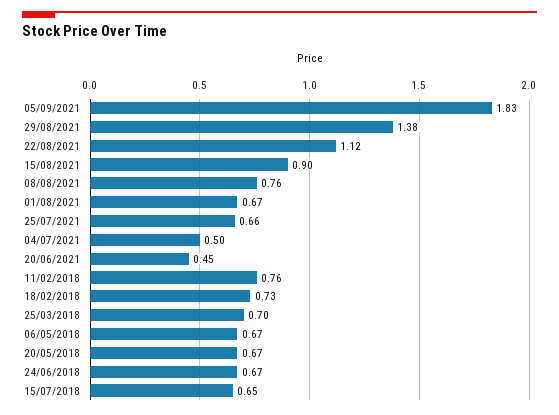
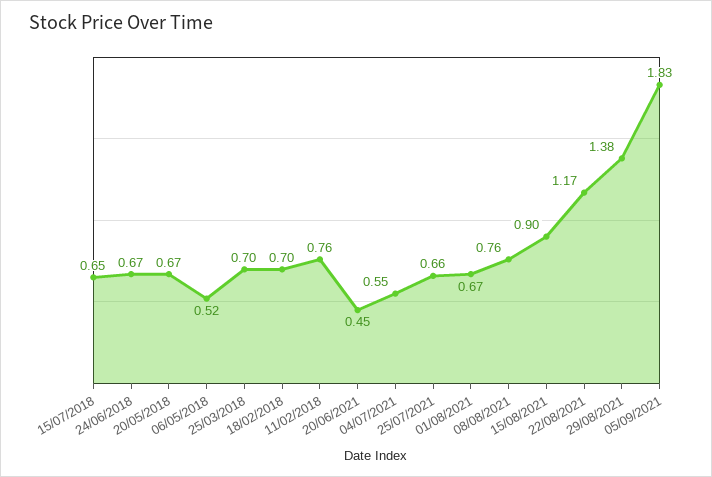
  {
    "05/09/2021": 1.83,
    "29/08/2021": 1.38,
-   "22/08/2021": 1.12,
+   "22/08/2021": 1.17,
    "15/08/2021": 0.9,
    "08/08/2021": 0.76,
    "01/08/2021": 0.67,
    "25/07/2021": 0.66,
-   "04/07/2021": 0.5,
+   "04/07/2021": 0.55,
    "20/06/2021": 0.45,
    "11/02/2018": 0.76,
-   "18/02/2018": 0.73,
+   "18/02/2018": 0.7,
    "25/03/2018": 0.7,
-   "06/05/2018": 0.67,
+   "06/05/2018": 0.52,
    "20/05/2018": 0.67,
    "24/06/2018": 0.67,
    "15/07/2018": 0.65
  }

